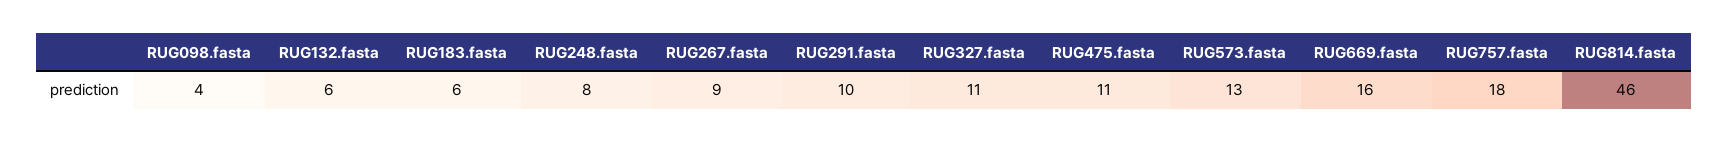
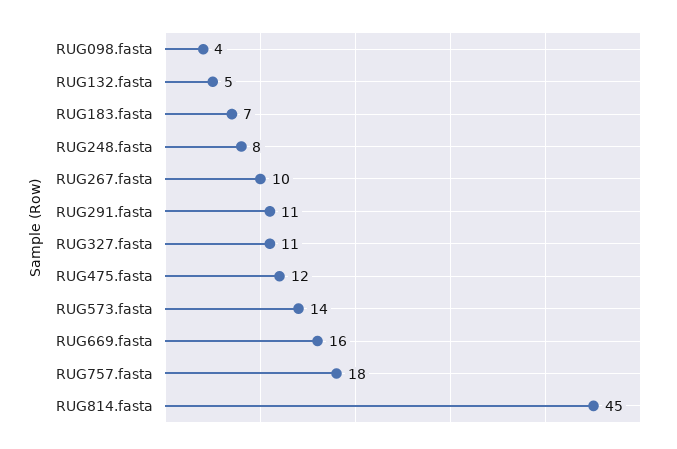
  {
    "RUG098.fasta": 4,
-   "RUG132.fasta": 6,
+   "RUG132.fasta": 5,
-   "RUG183.fasta": 6,
+   "RUG183.fasta": 7,
    "RUG248.fasta": 8,
-   "RUG267.fasta": 9,
+   "RUG267.fasta": 10,
-   "RUG291.fasta": 10,
+   "RUG291.fasta": 11,
    "RUG327.fasta": 11,
-   "RUG475.fasta": 11,
+   "RUG475.fasta": 12,
-   "RUG573.fasta": 13,
+   "RUG573.fasta": 14,
    "RUG669.fasta": 16,
    "RUG757.fasta": 18,
-   "RUG814.fasta": 46
+   "RUG814.fasta": 45
  }

